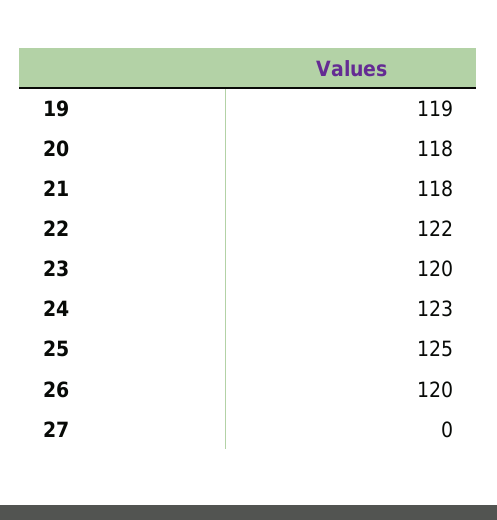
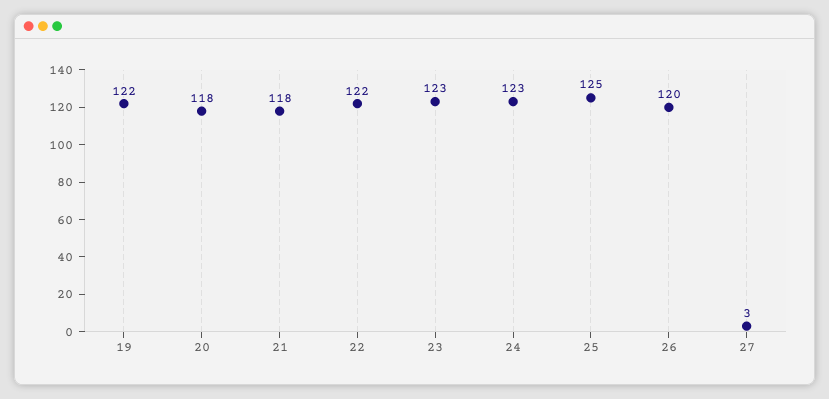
  {
-   "19": 119,
+   "19": 122,
    "20": 118,
    "21": 118,
    "22": 122,
-   "23": 120,
+   "23": 123,
    "24": 123,
    "25": 125,
    "26": 120,
-   "27": 0
+   "27": 3
  }

